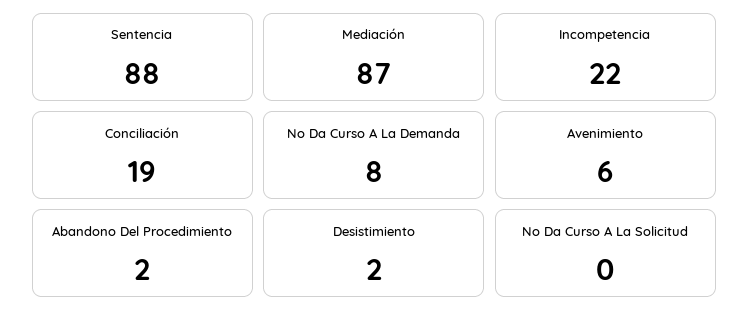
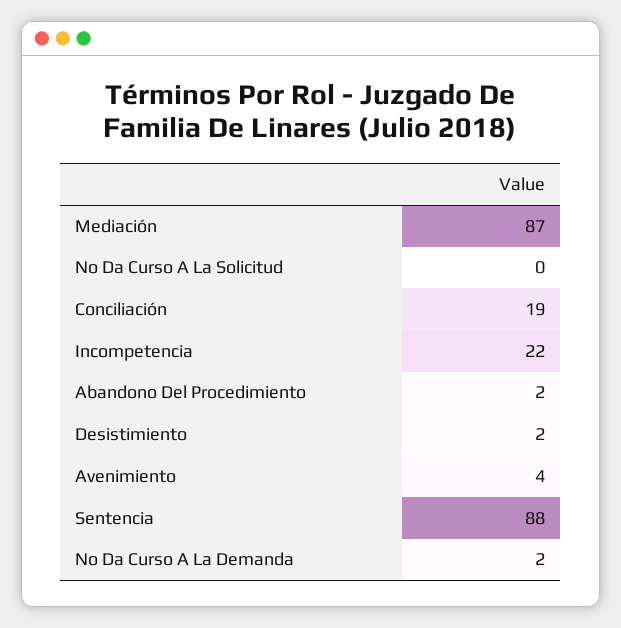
  {
    "Sentencia": 88,
    "Mediación": 87,
    "Incompetencia": 22,
    "Conciliación": 19,
-   "No Da Curso A La Demanda": 8,
+   "No Da Curso A La Demanda": 2,
-   "Avenimiento": 6,
+   "Avenimiento": 4,
    "Abandono Del Procedimiento": 2,
    "Desistimiento": 2,
    "No Da Curso A La Solicitud": 0
  }

